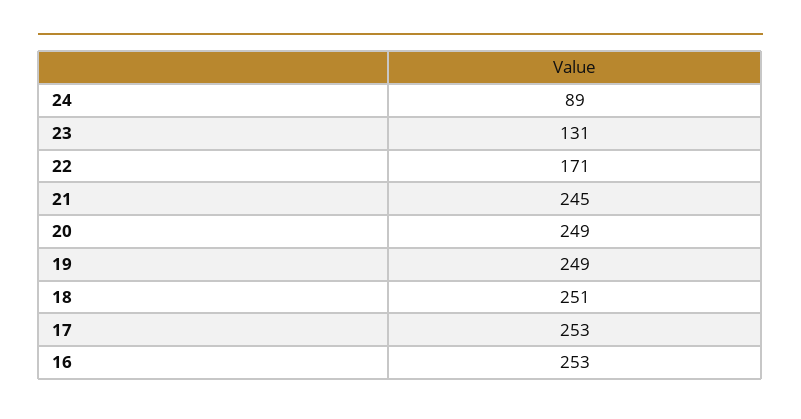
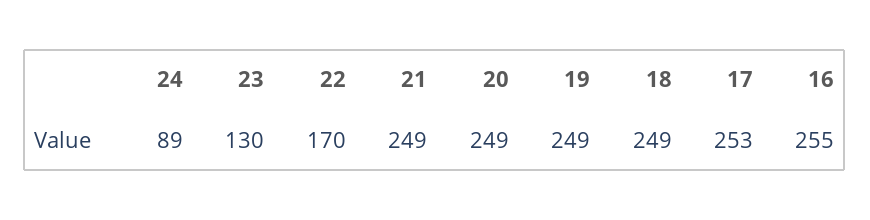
  {
    "24": 89,
-   "23": 131,
+   "23": 130,
-   "22": 171,
+   "22": 170,
-   "21": 245,
+   "21": 249,
    "20": 249,
    "19": 249,
-   "18": 251,
+   "18": 249,
    "17": 253,
-   "16": 253
+   "16": 255
  }

